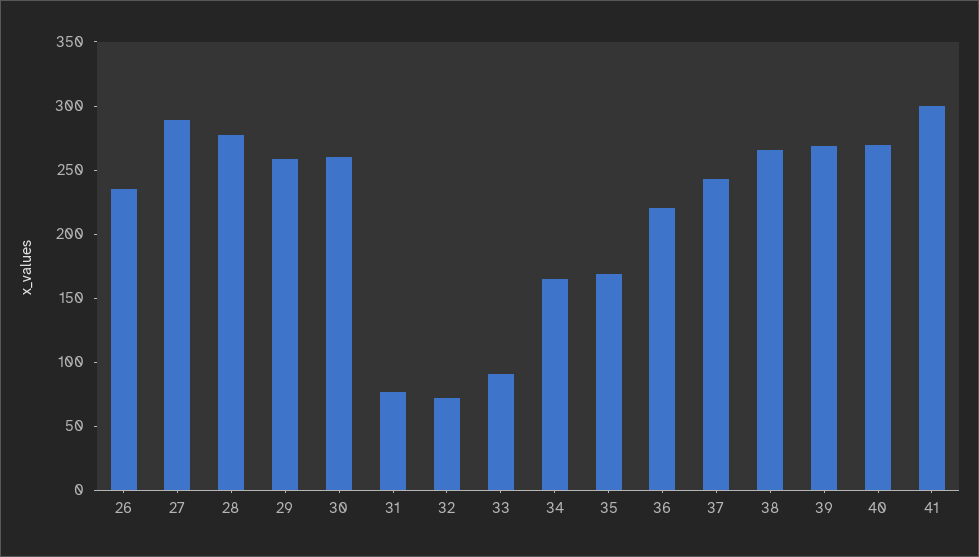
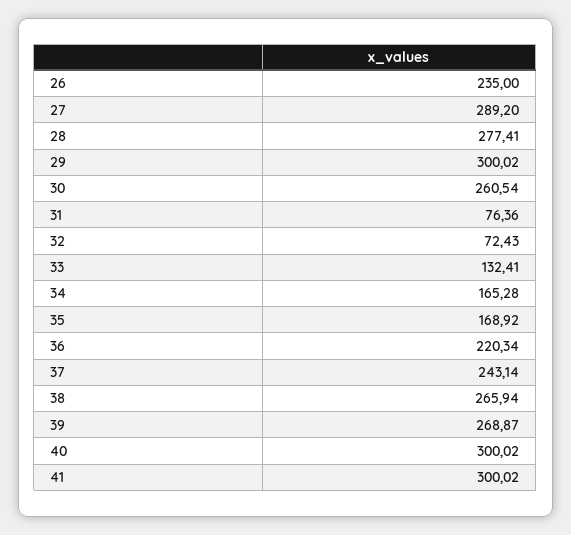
  {
    "26": 235,
    "27": 289.2,
    "28": 277.41,
-   "29": 260,
+   "29": 300.02,
    "30": 260.54,
    "31": 76.36,
    "32": 72.43,
-   "33": 90,
+   "33": 132.41,
    "34": 165.28,
    "35": 168.92,
    "36": 220.34,
    "37": 243.14,
    "38": 265.94,
    "39": 268.87,
-   "40": 270,
+   "40": 300.02,
    "41": 300.02
  }

